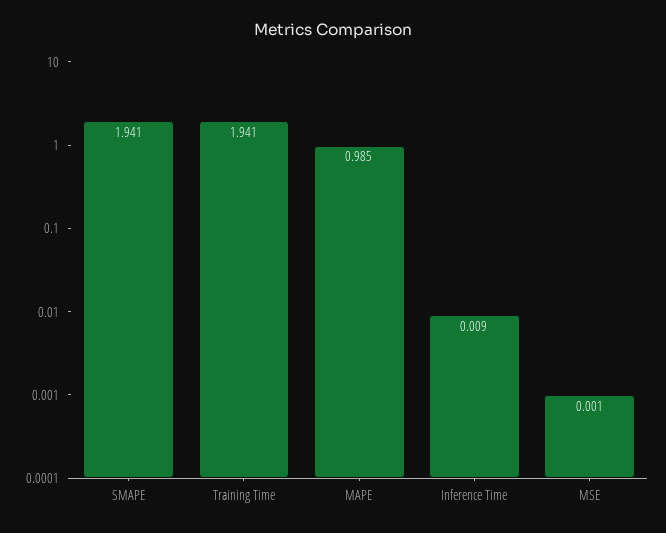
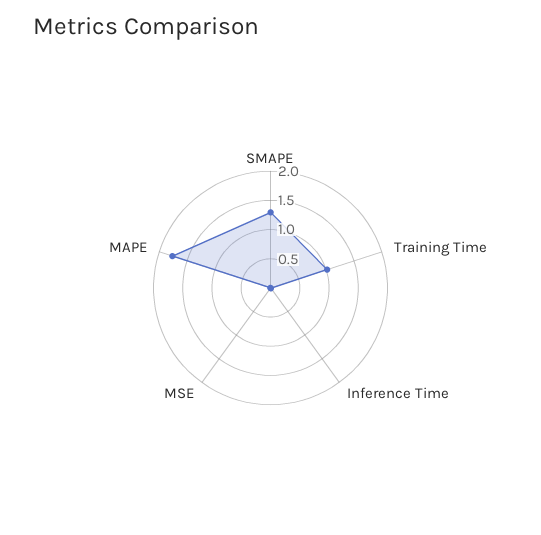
  {
-   "SMAPE": 1.941,
+   "SMAPE": 1.25,
-   "Training Time": 1.941,
+   "Training Time": 1,
-   "MAPE": 0.985,
+   "MAPE": 1.75,
    "Inference Time": 0.009,
    "MSE": 0.001
  }

